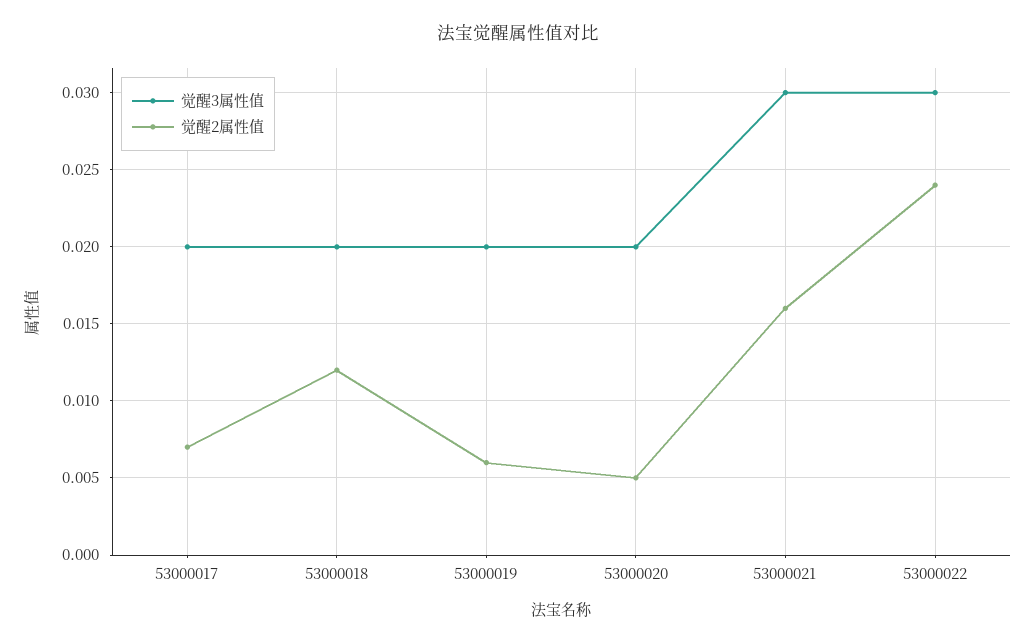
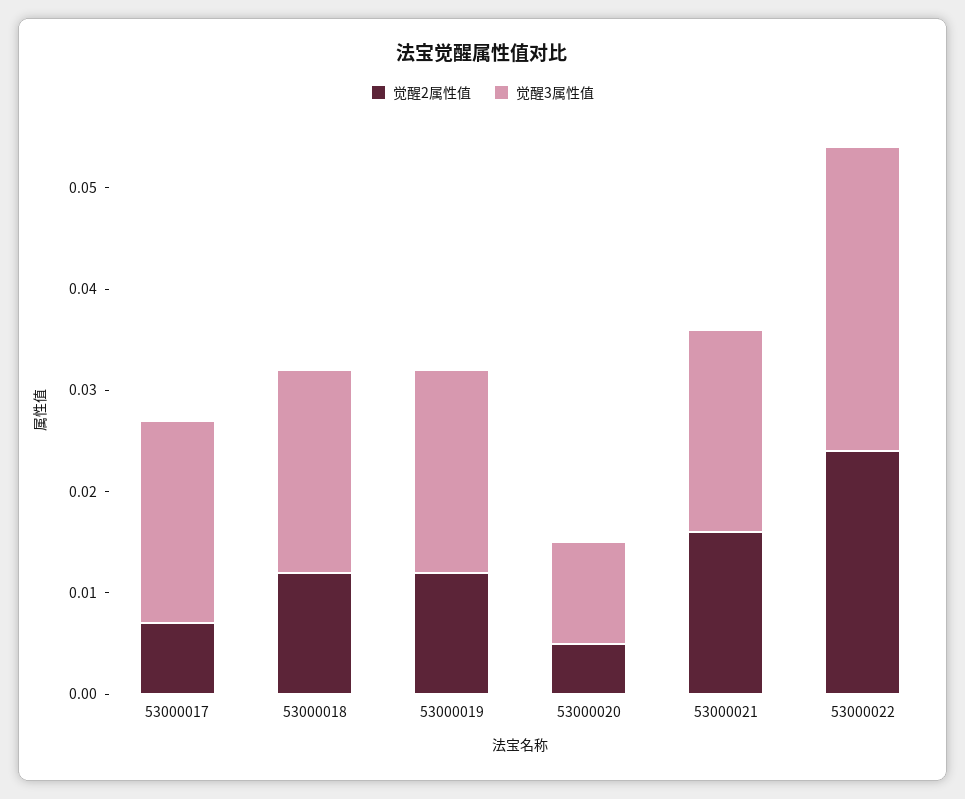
  {
    "觉醒3属性值": {
      "53000017": 0.02,
      "53000018": 0.02,
      "53000019": 0.02,
-     "53000020": 0.02,
+     "53000020": 0.01,
-     "53000021": 0.03,
+     "53000021": 0.02,
      "53000022": 0.03
    },
    "觉醒2属性值": {
      "53000017": 0.007,
      "53000018": 0.012,
-     "53000019": 0.006,
+     "53000019": 0.012,
      "53000020": 0.005,
      "53000021": 0.016,
      "53000022": 0.024
    }
  }

